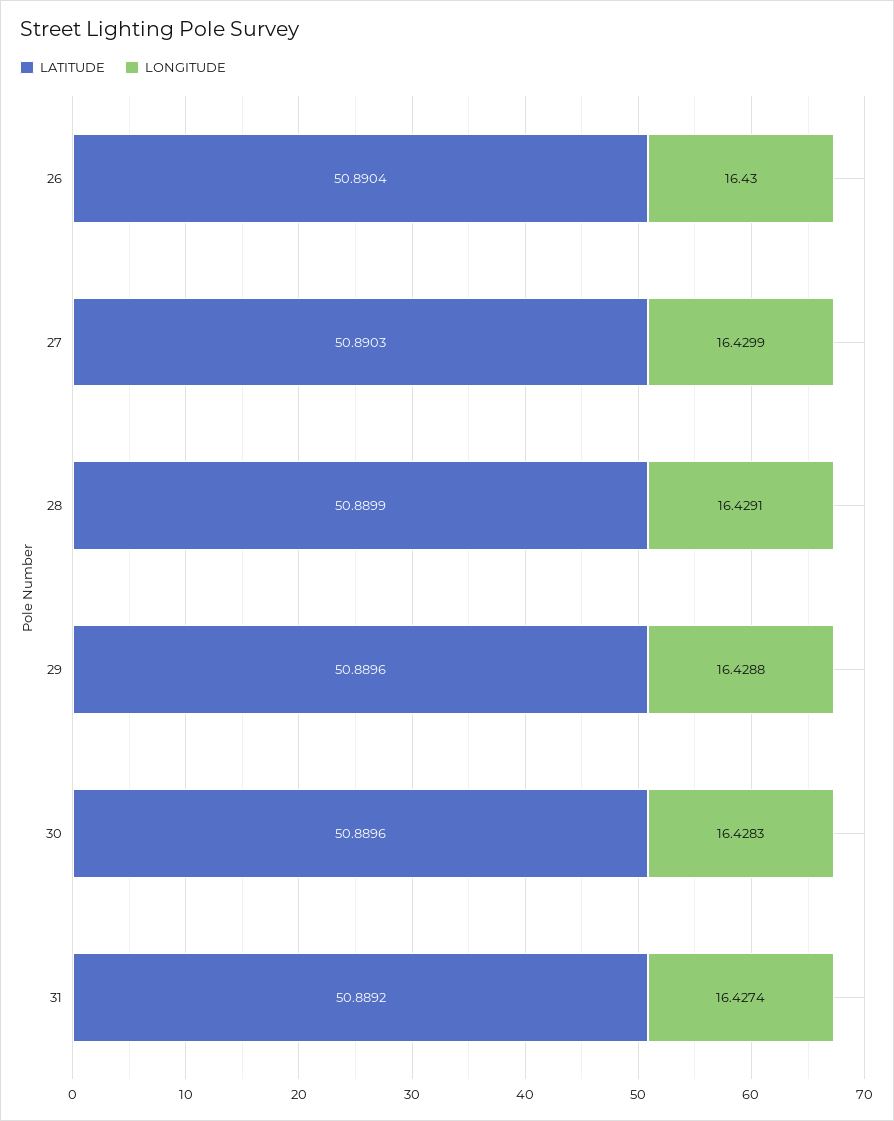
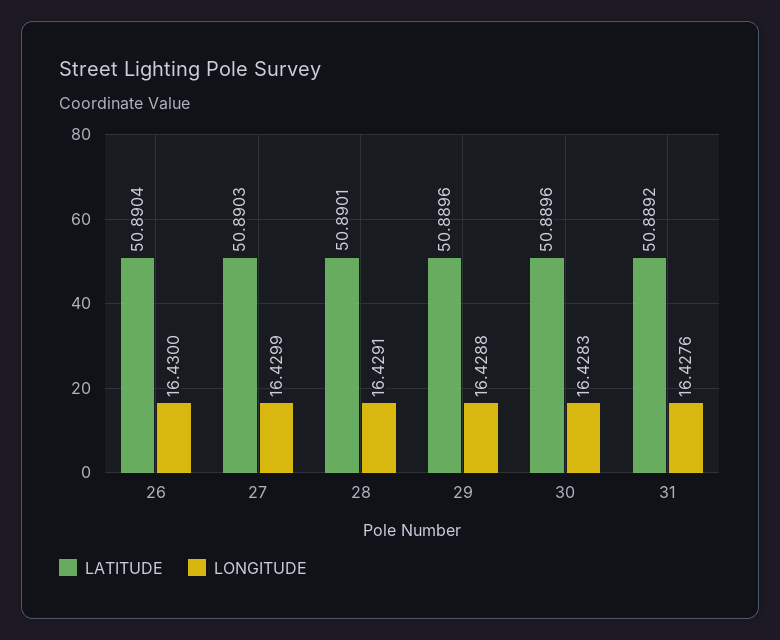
  {
    "LATITUDE": {
      "26": 50.8904,
      "27": 50.8903,
-     "28": 50.8899,
+     "28": 50.8901,
      "29": 50.8896,
      "30": 50.8896,
      "31": 50.8892
    },
    "LONGITUDE": {
      "26": 16.43,
      "27": 16.4299,
      "28": 16.4291,
      "29": 16.4288,
      "30": 16.4283,
-     "31": 16.4274
+     "31": 16.4276
    }
  }

